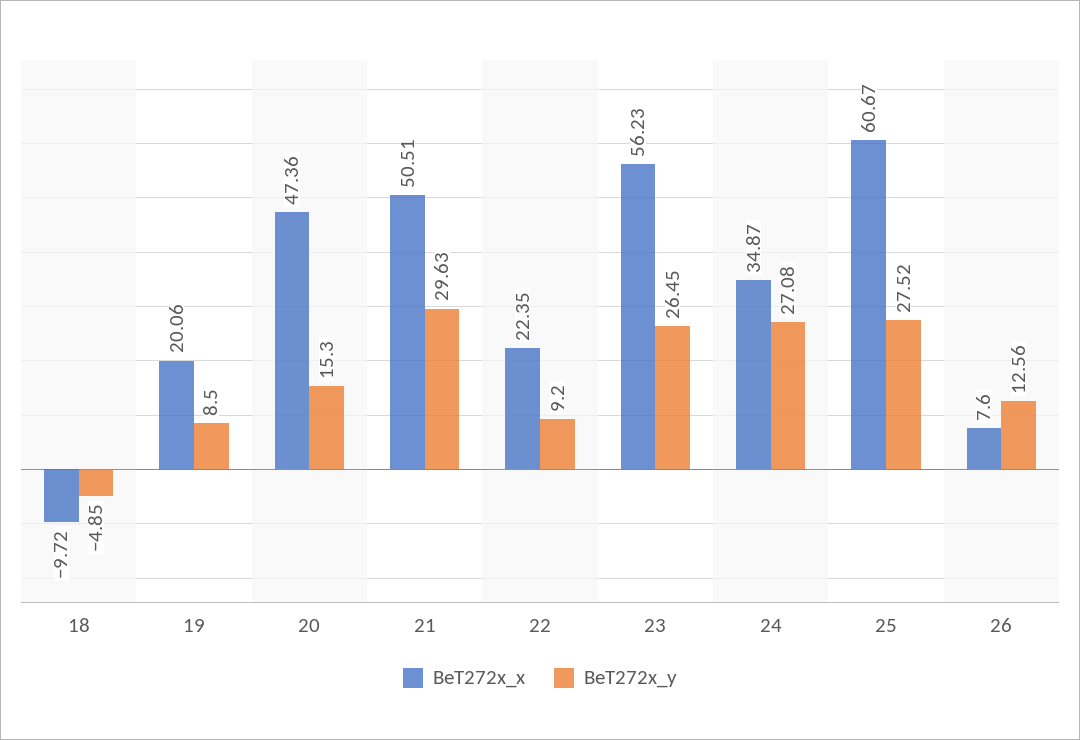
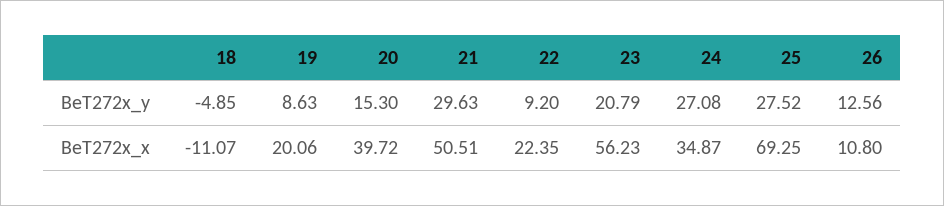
  {
    "BeT272x_x": {
-     "18": -9.72,
+     "18": -11.07,
      "19": 20.06,
-     "20": 47.36,
+     "20": 39.72,
      "21": 50.51,
      "22": 22.35,
      "23": 56.23,
      "24": 34.87,
-     "25": 60.67,
+     "25": 69.25,
-     "26": 7.6
+     "26": 10.8
    },
    "BeT272x_y": {
      "18": -4.85,
-     "19": 8.5,
+     "19": 8.63,
      "20": 15.3,
      "21": 29.63,
      "22": 9.2,
-     "23": 26.45,
+     "23": 20.79,
      "24": 27.08,
      "25": 27.52,
      "26": 12.56
    }
  }

